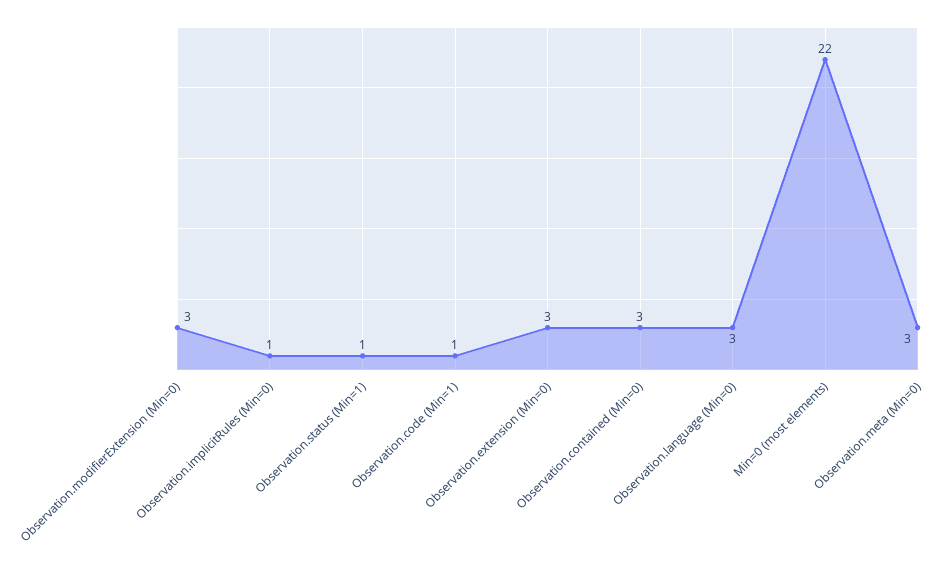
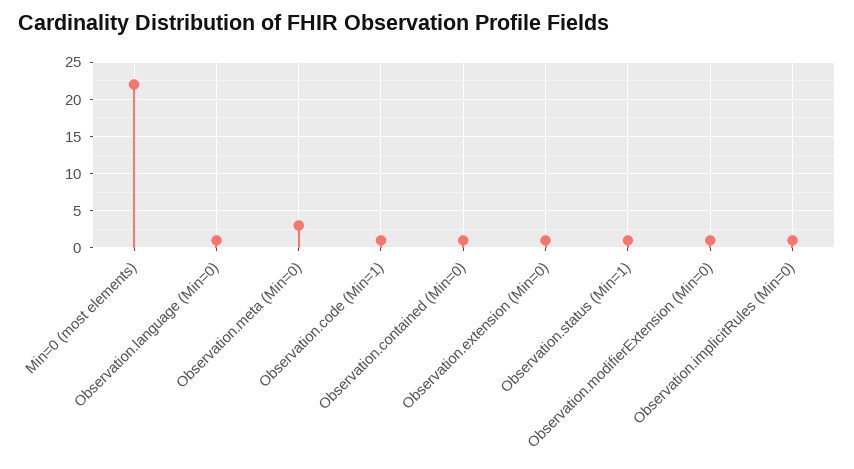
  {
-   "Observation.modifierExtension (Min=0)": 3,
+   "Observation.modifierExtension (Min=0)": 1,
    "Observation.implicitRules (Min=0)": 1,
    "Observation.status (Min=1)": 1,
    "Observation.code (Min=1)": 1,
-   "Observation.extension (Min=0)": 3,
+   "Observation.extension (Min=0)": 1,
-   "Observation.contained (Min=0)": 3,
+   "Observation.contained (Min=0)": 1,
-   "Observation.language (Min=0)": 3,
+   "Observation.language (Min=0)": 1,
    "Min=0 (most elements)": 22,
    "Observation.meta (Min=0)": 3
  }

